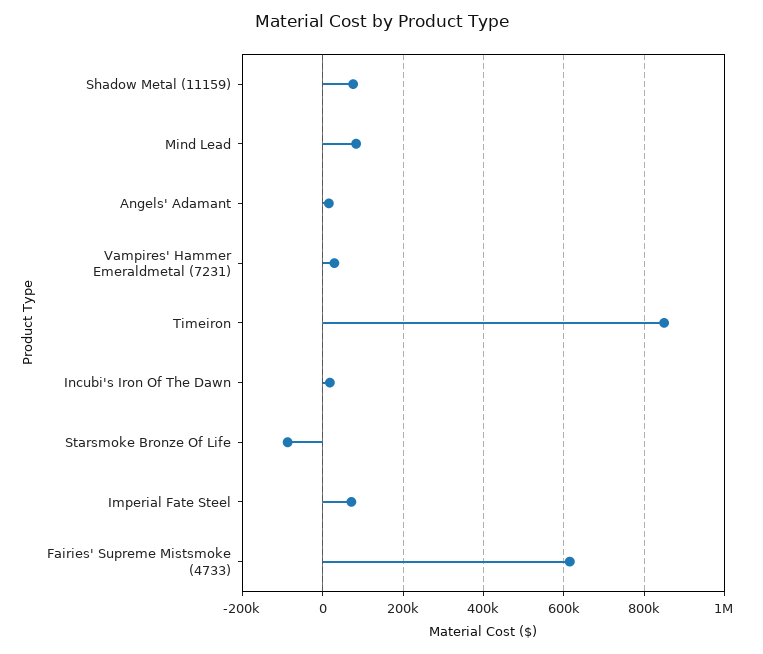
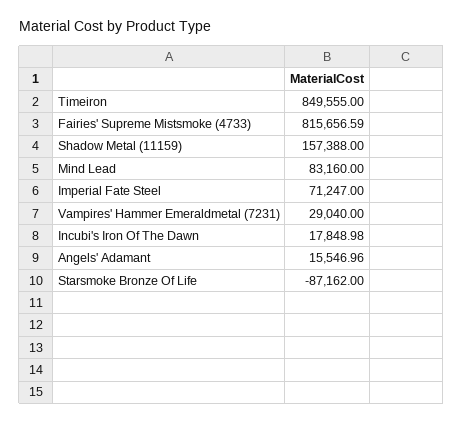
  {
-   "Shadow Metal (11159)": 80000,
+   "Shadow Metal (11159)": 157388,
    "Mind Lead": 83160,
    "Angels' Adamant": 15546.96,
    "Vampires' Hammer Emeraldmetal (7231)": 29040,
    "Timeiron": 849555,
    "Incubi's Iron Of The Dawn": 17848.98,
    "Starsmoke Bronze Of Life": -87162,
    "Imperial Fate Steel": 71247,
-   "Fairies' Supreme Mistsmoke (4733)": 620000
+   "Fairies' Supreme Mistsmoke (4733)": 815656.59
  }

